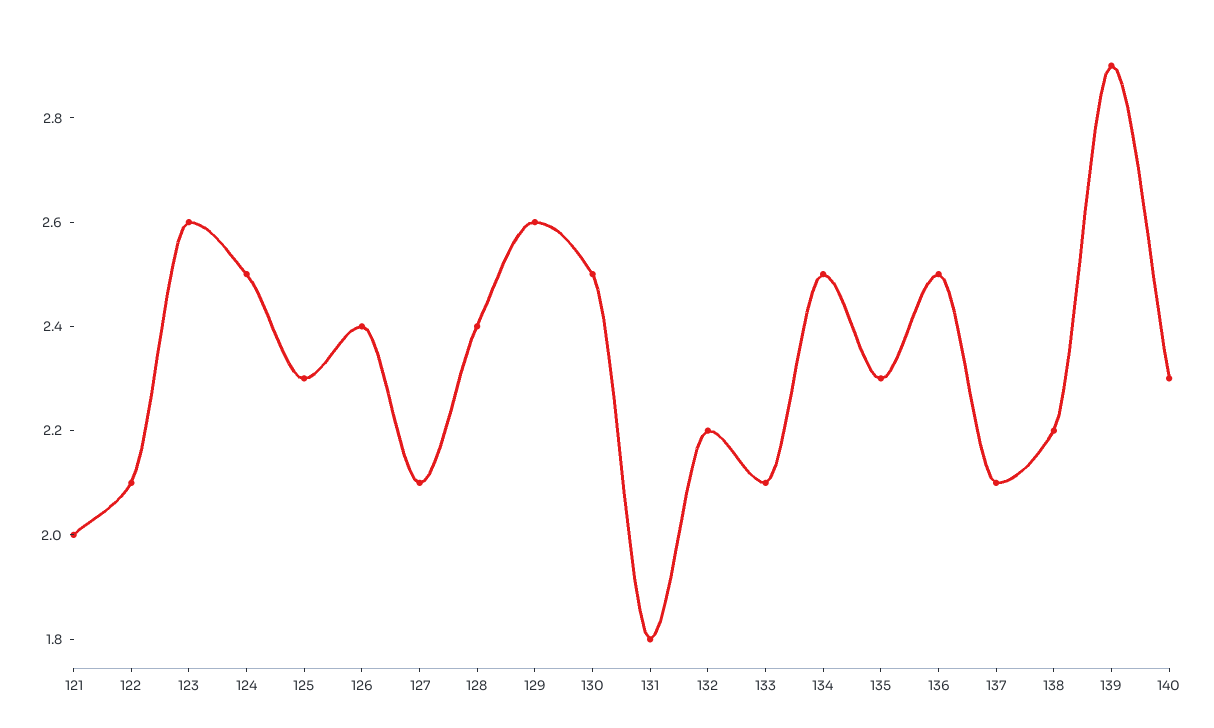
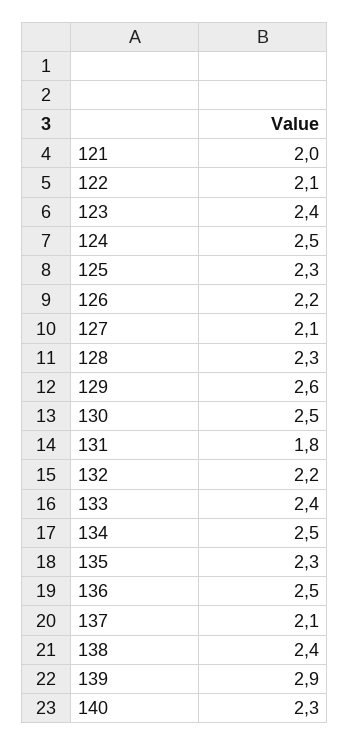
  {
    "121": 2,
    "122": 2.1,
-   "123": 2.6,
+   "123": 2.4,
    "124": 2.5,
    "125": 2.3,
-   "126": 2.4,
+   "126": 2.2,
    "127": 2.1,
-   "128": 2.4,
+   "128": 2.3,
    "129": 2.6,
    "130": 2.5,
    "131": 1.8,
    "132": 2.2,
-   "133": 2.1,
+   "133": 2.4,
    "134": 2.5,
    "135": 2.3,
    "136": 2.5,
    "137": 2.1,
-   "138": 2.2,
+   "138": 2.4,
    "139": 2.9,
    "140": 2.3
  }

